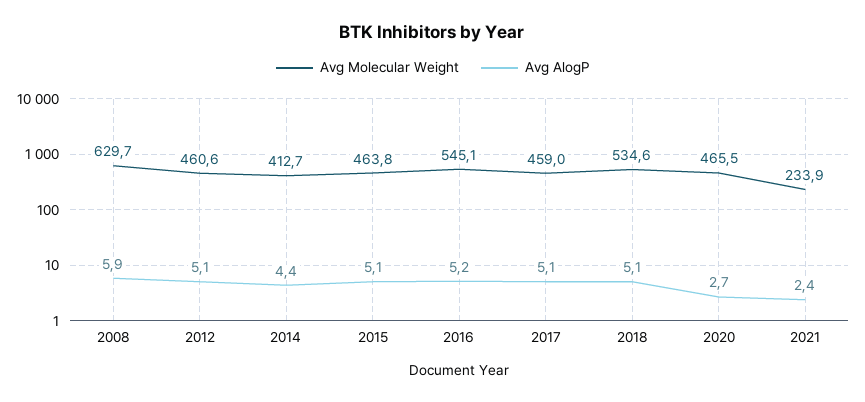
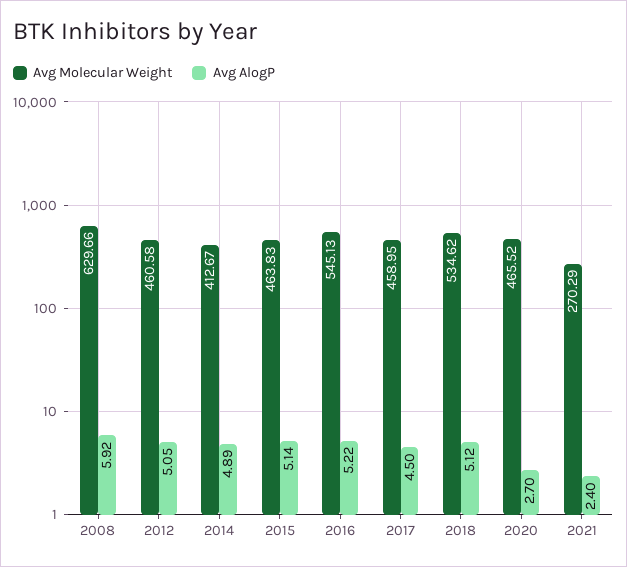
  {
    "Avg Molecular Weight": {
      "2008": 629.66,
      "2012": 460.58,
      "2014": 412.67,
      "2015": 463.83,
      "2016": 545.13,
      "2017": 458.95,
      "2018": 534.62,
      "2020": 465.52,
-     "2021": 233.9
+     "2021": 270.29
    },
    "Avg AlogP": {
      "2008": 5.92,
      "2012": 5.05,
-     "2014": 4.4,
+     "2014": 4.89,
      "2015": 5.14,
      "2016": 5.22,
-     "2017": 5.1,
+     "2017": 4.5,
      "2018": 5.12,
      "2020": 2.7,
      "2021": 2.4
    }
  }

